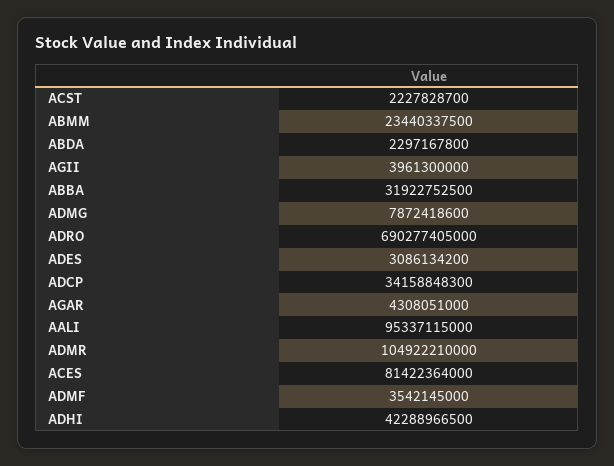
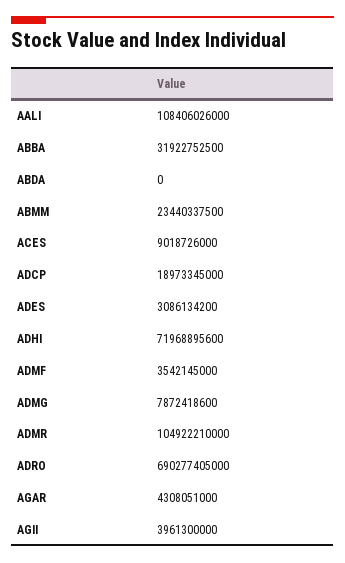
  {
-   "ACST": 2227828700,
    "ABMM": 23440337500,
-   "ABDA": 2297167800,
+   "ABDA": 0,
    "AGII": 3961300000,
    "ABBA": 31922752500,
    "ADMG": 7872418600,
    "ADRO": 690277405000,
    "ADES": 3086134200,
-   "ADCP": 34158848300,
+   "ADCP": 18973345000,
    "AGAR": 4308051000,
-   "AALI": 95337115000,
+   "AALI": 108406026000,
    "ADMR": 104922210000,
-   "ACES": 81422364000,
+   "ACES": 9018726000,
    "ADMF": 3542145000,
-   "ADHI": 42288966500
+   "ADHI": 71968895600
  }

